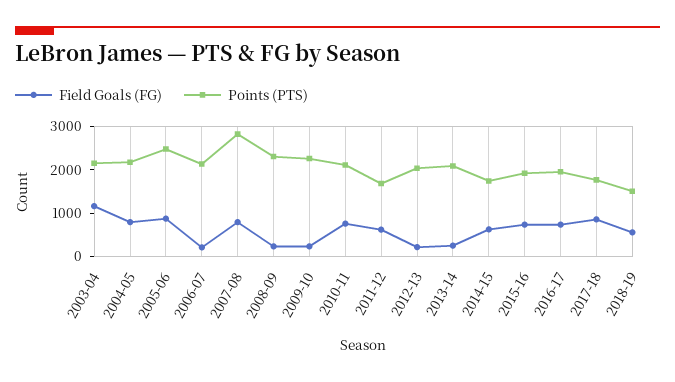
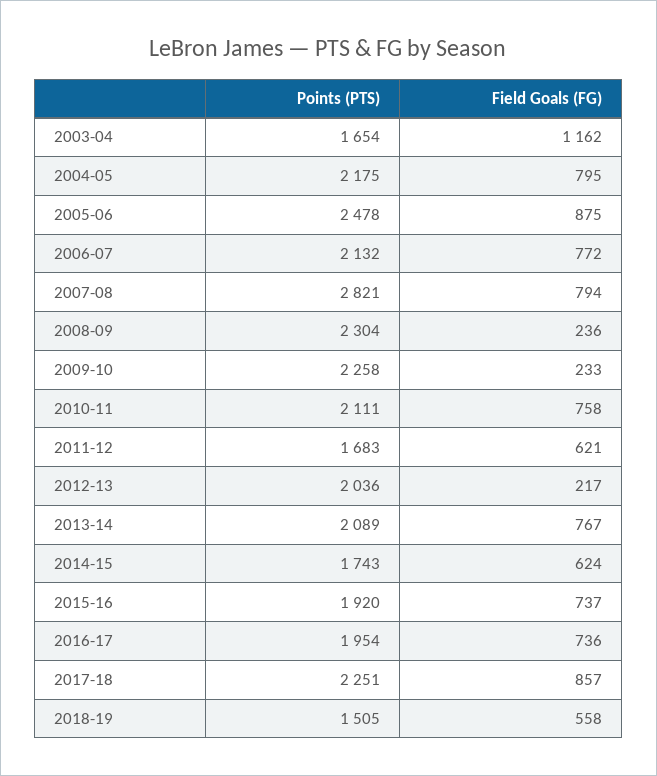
  {
    "Field Goals (FG)": {
      "2003-04": 1162,
      "2004-05": 795,
      "2005-06": 875,
-     "2006-07": 200,
+     "2006-07": 772,
      "2007-08": 794,
      "2008-09": 236,
      "2009-10": 233,
      "2010-11": 758,
      "2011-12": 621,
      "2012-13": 217,
-     "2013-14": 200,
+     "2013-14": 767,
      "2014-15": 624,
      "2015-16": 737,
      "2016-17": 736,
      "2017-18": 857,
      "2018-19": 558
    },
    "Points (PTS)": {
-     "2003-04": 2200,
+     "2003-04": 1654,
      "2004-05": 2175,
      "2005-06": 2478,
      "2006-07": 2132,
      "2007-08": 2821,
      "2008-09": 2304,
      "2009-10": 2258,
      "2010-11": 2111,
      "2011-12": 1683,
      "2012-13": 2036,
      "2013-14": 2089,
      "2014-15": 1743,
      "2015-16": 1920,
      "2016-17": 1954,
-     "2017-18": 1800,
+     "2017-18": 2251,
      "2018-19": 1505
    }
  }

